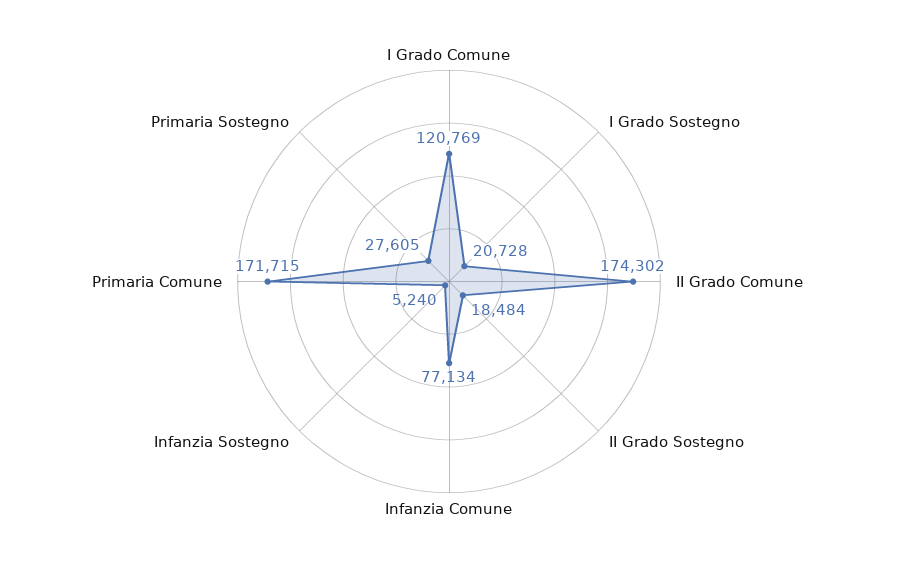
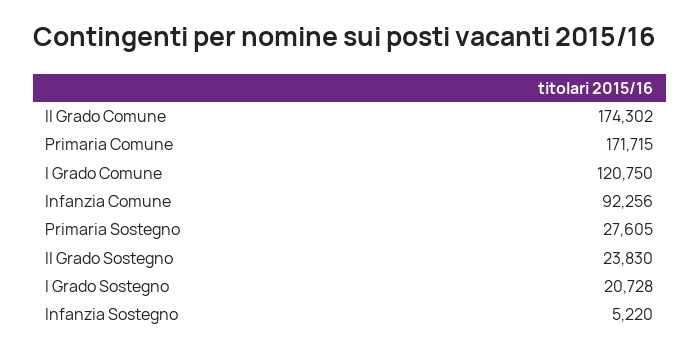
  {
-   "I Grado Comune": 120769,
+   "I Grado Comune": 120750,
    "I Grado Sostegno": 20728,
    "II Grado Comune": 174302,
-   "II Grado Sostegno": 18484,
+   "II Grado Sostegno": 23830,
-   "Infanzia Comune": 77134,
+   "Infanzia Comune": 92256,
-   "Infanzia Sostegno": 5240,
+   "Infanzia Sostegno": 5220,
    "Primaria Comune": 171715,
    "Primaria Sostegno": 27605
  }

